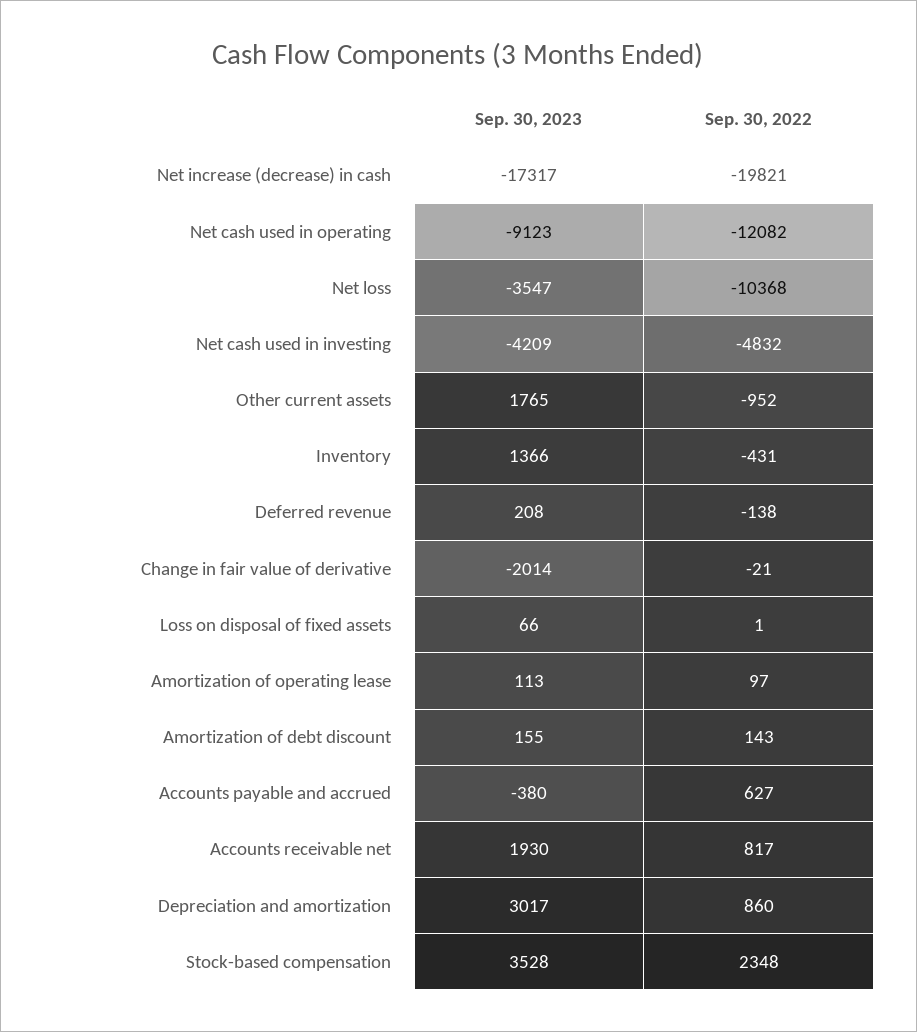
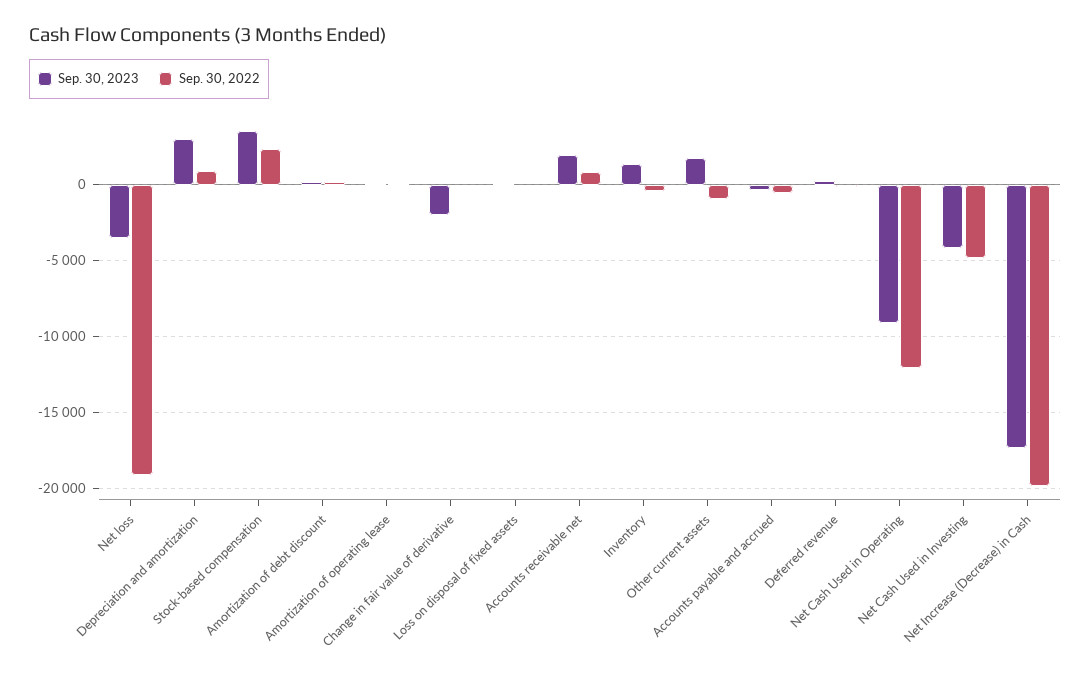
  {
    "Sep. 30, 2023": {
      "Net increase (decrease) in cash": -17317,
      "Net cash used in operating": -9123,
      "Net loss": -3547,
      "Net cash used in investing": -4209,
      "Other current assets": 1765,
      "Inventory": 1366,
      "Deferred revenue": 208,
      "Change in fair value of derivative": -2014,
      "Loss on disposal of fixed assets": 66,
      "Amortization of operating lease": 113,
      "Amortization of debt discount": 155,
      "Accounts payable and accrued": -380,
      "Accounts receivable net": 1930,
      "Depreciation and amortization": 3017,
      "Stock-based compensation": 3528
    },
    "Sep. 30, 2022": {
      "Net increase (decrease) in cash": -19821,
      "Net cash used in operating": -12082,
-     "Net loss": -10368,
+     "Net loss": -19000,
      "Net cash used in investing": -4832,
      "Other current assets": -952,
      "Inventory": -431,
      "Deferred revenue": -138,
      "Change in fair value of derivative": -21,
      "Loss on disposal of fixed assets": 1,
      "Amortization of operating lease": 97,
      "Amortization of debt discount": 143,
-     "Accounts payable and accrued": 627,
+     "Accounts payable and accrued": -500,
      "Accounts receivable net": 817,
      "Depreciation and amortization": 860,
      "Stock-based compensation": 2348
    }
  }

